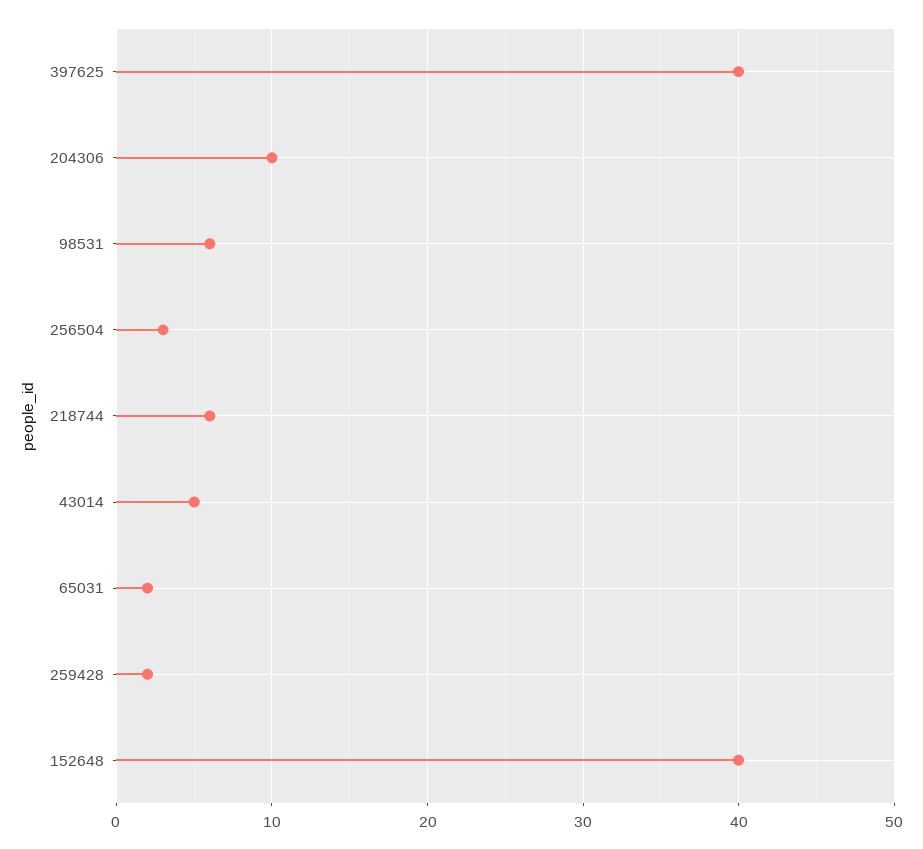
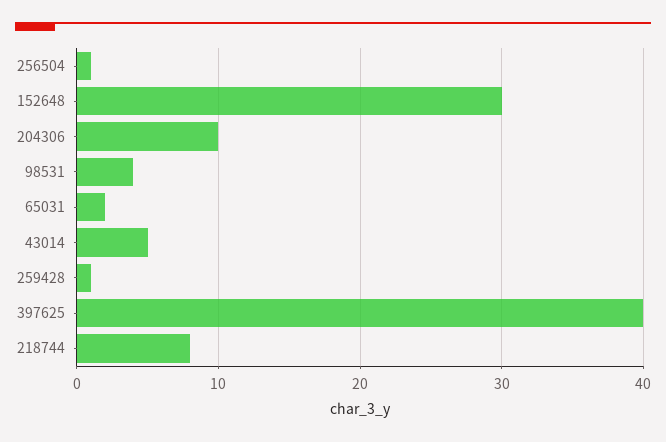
  {
    "397625": 40,
    "204306": 10,
-   "98531": 6,
+   "98531": 4,
-   "256504": 3,
+   "256504": 1,
-   "218744": 6,
+   "218744": 8,
    "43014": 5,
    "65031": 2,
-   "259428": 2,
+   "259428": 1,
-   "152648": 40
+   "152648": 30
  }

